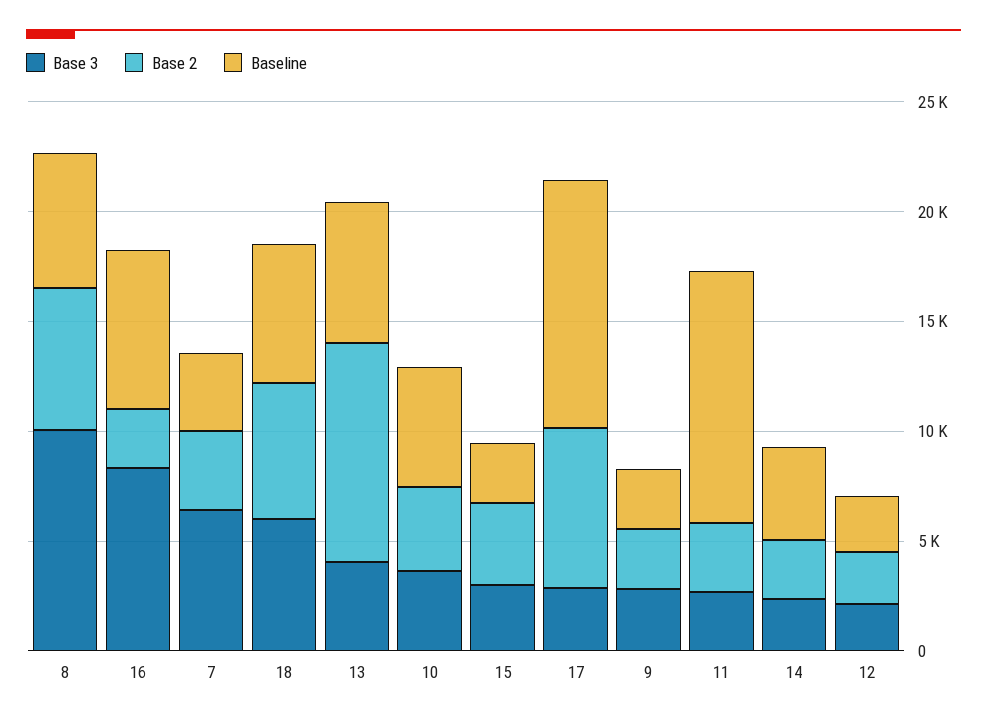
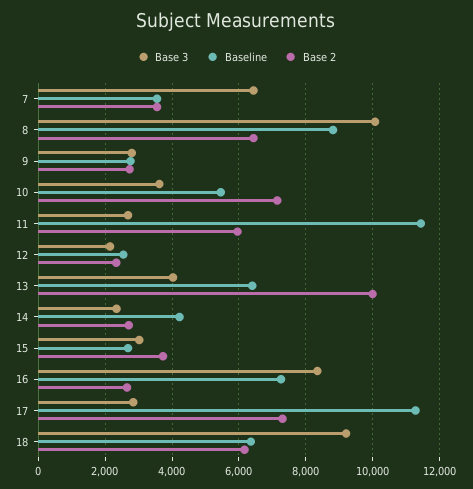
  {
    "Base 3": {
      "8": 10000,
      "16": 8400,
      "7": 6400,
-     "18": 6000,
+     "18": 9200,
      "13": 4000,
      "10": 3600,
      "15": 3000,
      "17": 2800,
      "9": 2800,
      "11": 2600,
      "14": 2400,
      "12": 2200
    },
    "Base 2": {
      "8": 6400,
      "16": 2600,
      "7": 3600,
      "18": 6200,
      "13": 10000,
-     "10": 4000,
+     "10": 7200,
      "15": 3800,
      "17": 7400,
      "9": 2800,
-     "11": 3000,
+     "11": 6000,
      "14": 2800,
      "12": 2400
    },
    "Baseline": {
-     "8": 6000,
+     "8": 8800,
      "16": 7200,
      "7": 3600,
      "18": 6400,
      "13": 6400,
      "10": 5400,
      "15": 2600,
      "17": 11200,
      "9": 2800,
      "11": 11400,
      "14": 4200,
      "12": 2600
    }
  }

